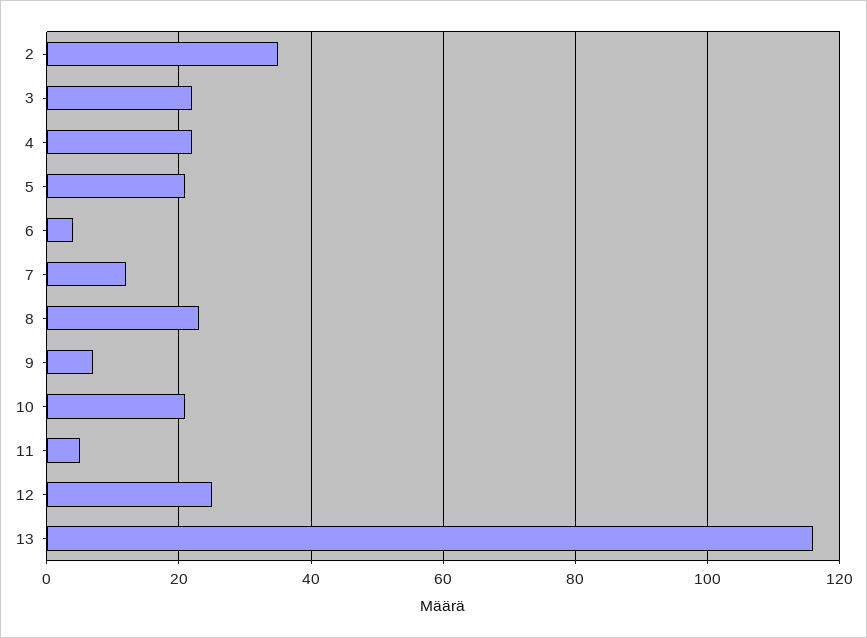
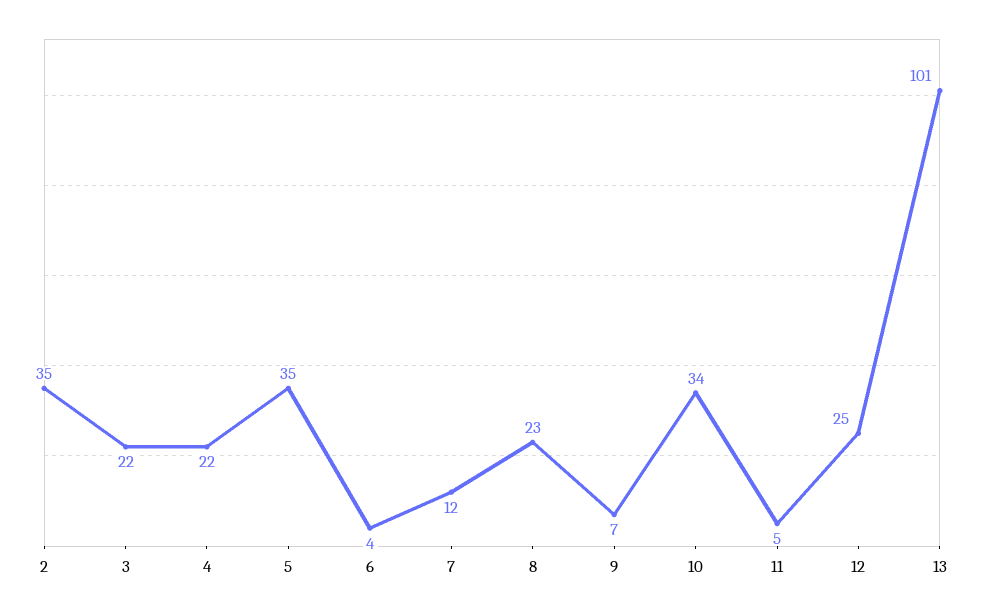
  {
    "2": 35,
    "3": 22,
    "4": 22,
-   "5": 20,
+   "5": 35,
    "6": 4,
    "7": 12,
    "8": 23,
    "9": 7,
-   "10": 20,
+   "10": 34,
    "11": 5,
    "12": 25,
-   "13": 115
+   "13": 101
  }

